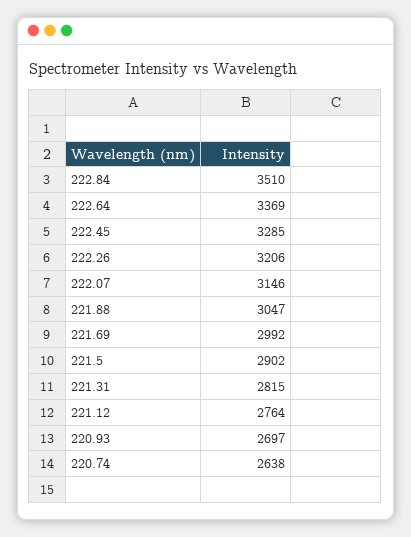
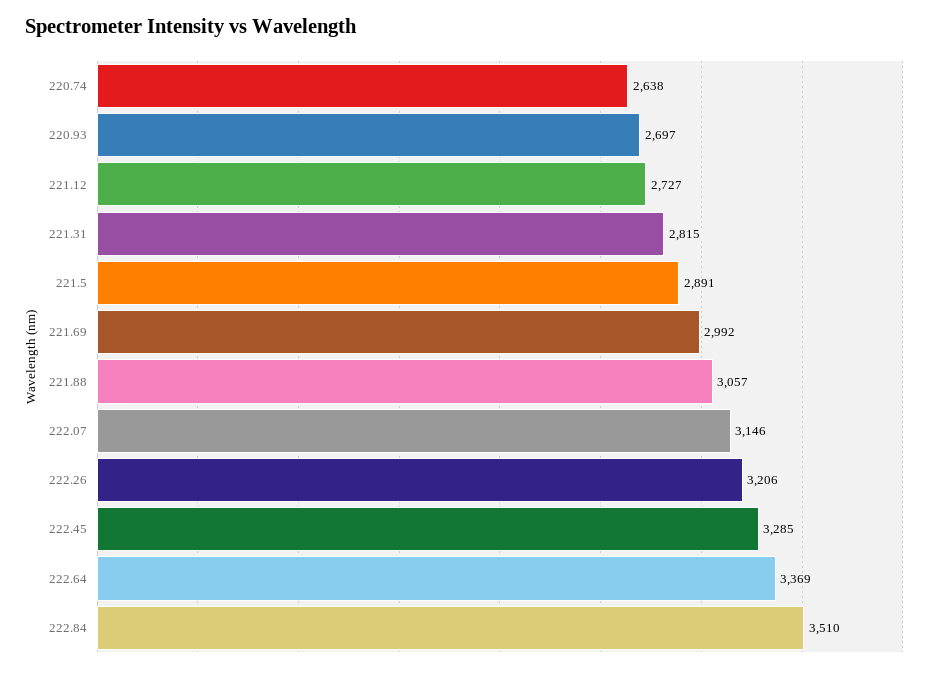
  {
    "222.84": 3510,
    "222.64": 3369,
    "222.45": 3285,
    "222.26": 3206,
    "222.07": 3146,
-   "221.88": 3047,
+   "221.88": 3057,
    "221.69": 2992,
-   "221.5": 2902,
+   "221.5": 2891,
    "221.31": 2815,
-   "221.12": 2764,
+   "221.12": 2727,
    "220.93": 2697,
    "220.74": 2638
  }

